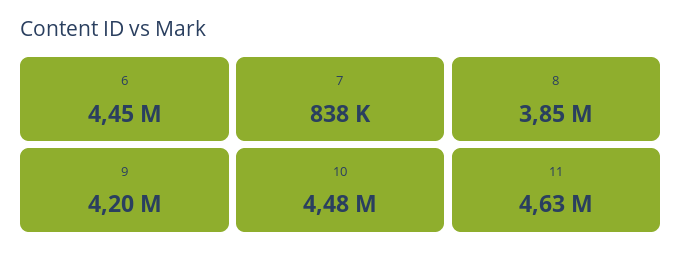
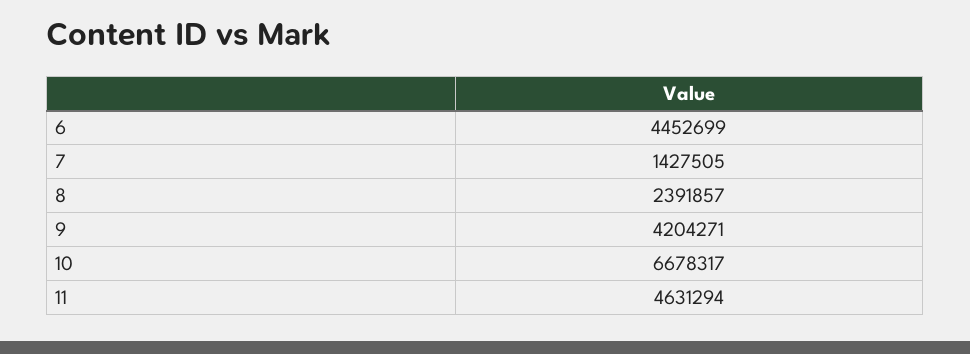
  {
    "6": 4452699,
-   "7": 838000,
+   "7": 1427505,
-   "8": 3850000,
+   "8": 2391857,
    "9": 4204271,
-   "10": 4480000,
+   "10": 6678317,
    "11": 4631294
  }

